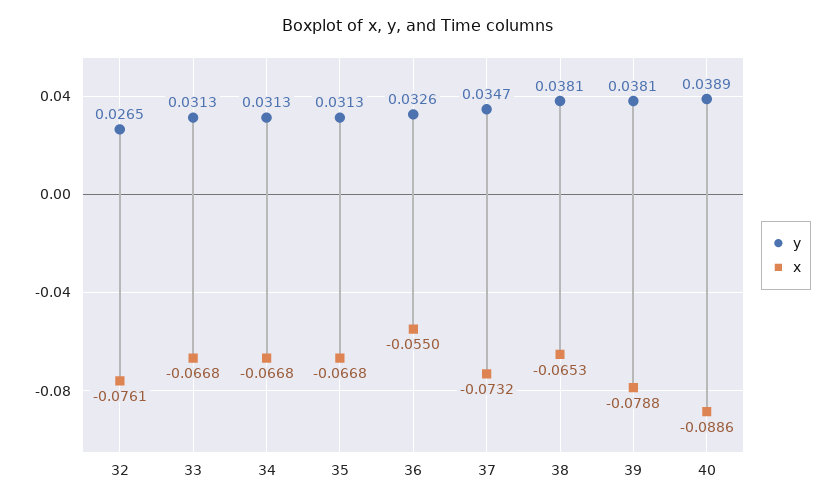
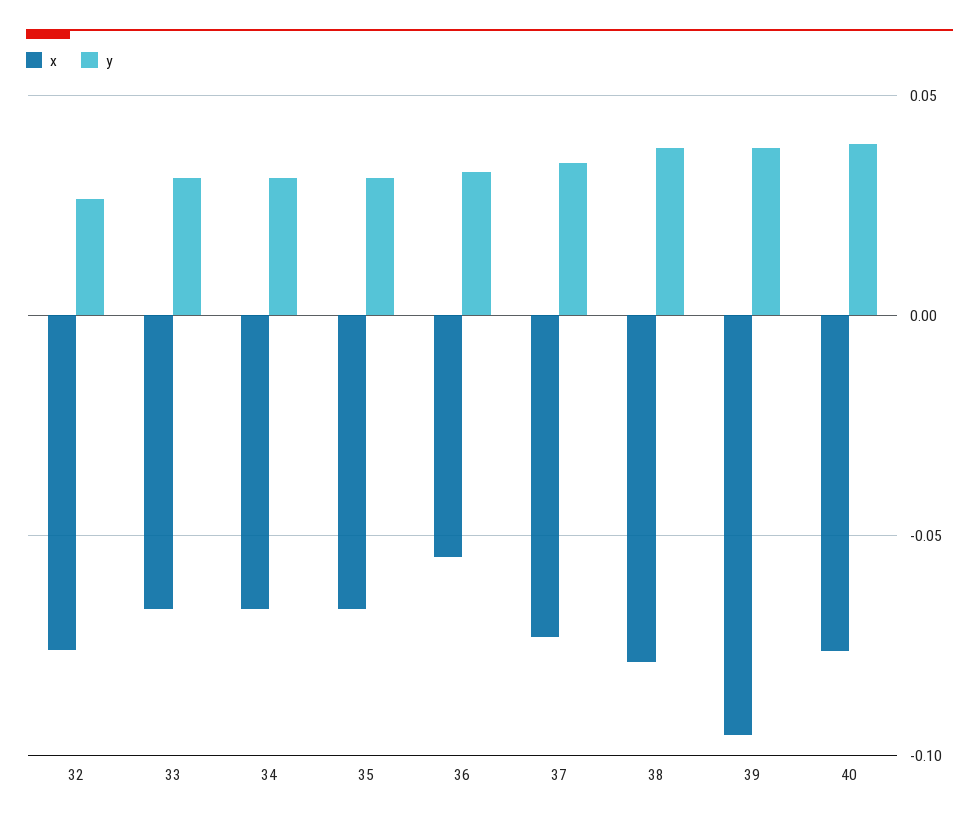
  {
    "y": {
      "32": 0.0265,
      "33": 0.0313,
      "34": 0.0313,
      "35": 0.0313,
      "36": 0.0326,
      "37": 0.0347,
      "38": 0.0381,
      "39": 0.0381,
      "40": 0.0389
    },
    "x": {
      "32": -0.0761,
      "33": -0.0668,
      "34": -0.0668,
      "35": -0.0668,
      "36": -0.055,
      "37": -0.0732,
-     "38": -0.0653,
+     "38": -0.08,
-     "39": -0.0788,
+     "39": -0.095,
-     "40": -0.0886
+     "40": -0.075
    }
  }

